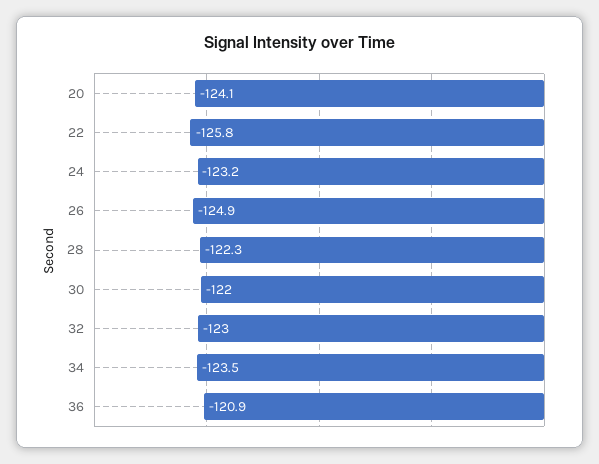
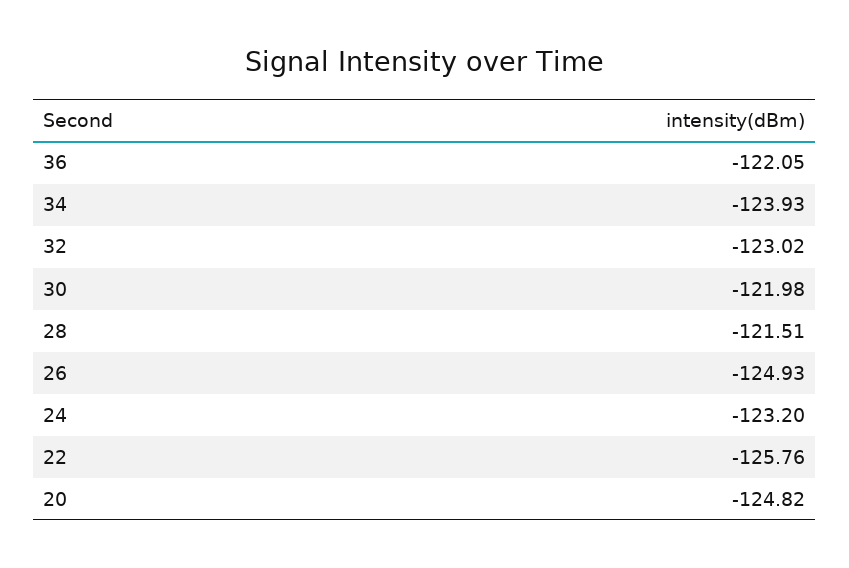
  {
-   "20": -124.1,
+   "20": -124.82,
    "22": -125.76,
    "24": -123.2,
    "26": -124.93,
-   "28": -122.3,
+   "28": -121.51,
    "30": -121.98,
    "32": -123.02,
-   "34": -123.5,
+   "34": -123.93,
-   "36": -120.9
+   "36": -122.05
  }

